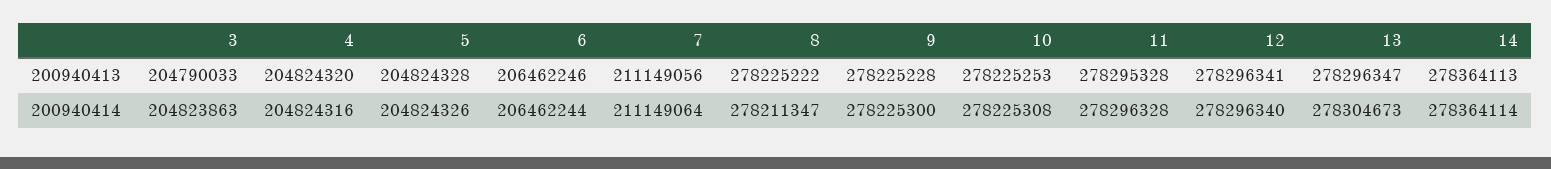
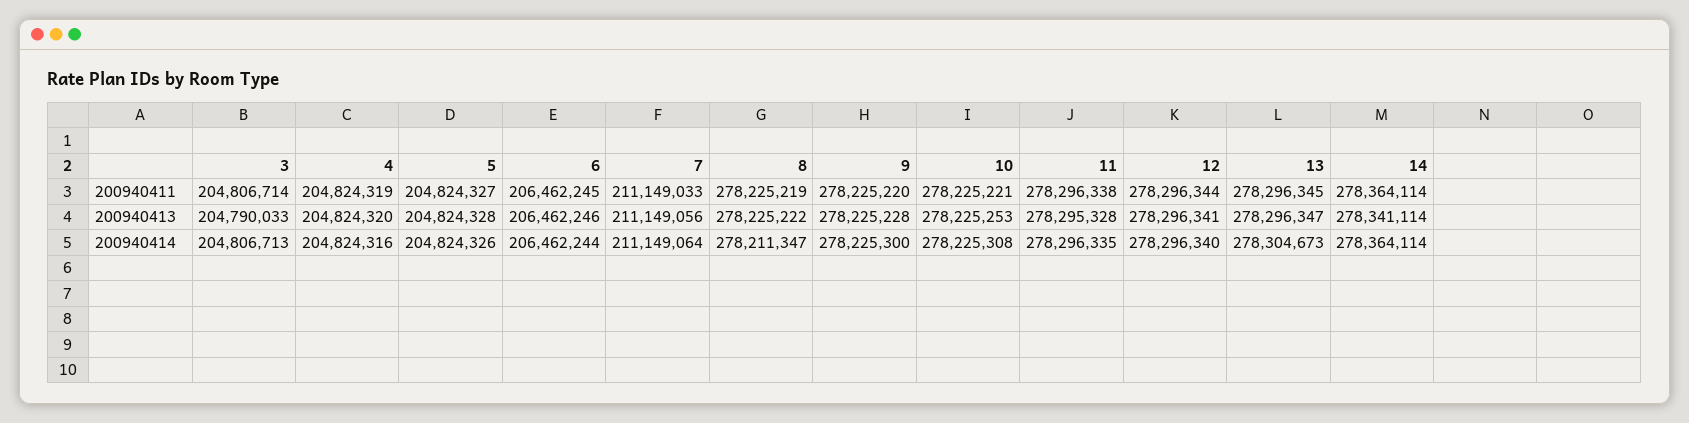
  {
    "3": {
      "200940413": 204790033,
-     "200940414": 204823863
+     "200940414": 204806713,
+     "200940411": 204806714
    },
    "4": {
      "200940413": 204824320,
-     "200940414": 204824316
+     "200940414": 204824316,
+     "200940411": 204824319
    },
    "5": {
      "200940413": 204824328,
-     "200940414": 204824326
+     "200940414": 204824326,
+     "200940411": 204824327
    },
    "6": {
      "200940413": 206462246,
-     "200940414": 206462244
+     "200940414": 206462244,
+     "200940411": 206462245
    },
    "7": {
      "200940413": 211149056,
-     "200940414": 211149064
+     "200940414": 211149064,
+     "200940411": 211149033
    },
    "8": {
      "200940413": 278225222,
-     "200940414": 278211347
+     "200940414": 278211347,
+     "200940411": 278225219
    },
    "9": {
      "200940413": 278225228,
-     "200940414": 278225300
+     "200940414": 278225300,
+     "200940411": 278225220
    },
    "10": {
      "200940413": 278225253,
-     "200940414": 278225308
+     "200940414": 278225308,
+     "200940411": 278225221
    },
    "11": {
      "200940413": 278295328,
-     "200940414": 278296328
+     "200940414": 278296335,
+     "200940411": 278296338
    },
    "12": {
      "200940413": 278296341,
-     "200940414": 278296340
+     "200940414": 278296340,
+     "200940411": 278296344
    },
    "13": {
      "200940413": 278296347,
-     "200940414": 278304673
+     "200940414": 278304673,
+     "200940411": 278296345
    },
    "14": {
-     "200940413": 278364113,
+     "200940413": 278341114,
-     "200940414": 278364114
+     "200940414": 278364114,
+     "200940411": 278364114
    }
  }

